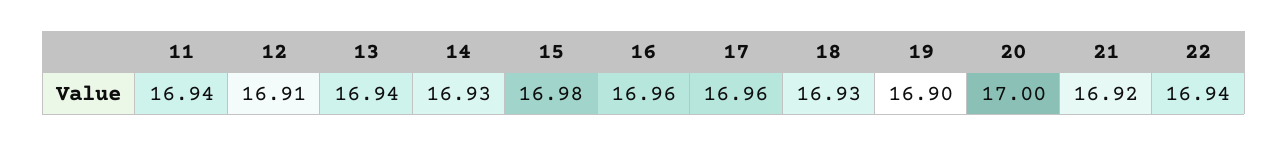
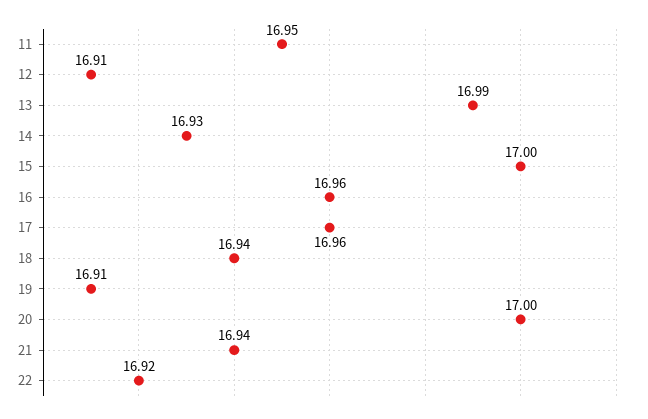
  {
-   "11": 16.94,
+   "11": 16.95,
    "12": 16.91,
-   "13": 16.94,
+   "13": 16.99,
    "14": 16.93,
-   "15": 16.98,
+   "15": 17,
    "16": 16.96,
    "17": 16.96,
-   "18": 16.93,
+   "18": 16.94,
-   "19": 16.9,
+   "19": 16.91,
    "20": 17,
-   "21": 16.92,
+   "21": 16.94,
-   "22": 16.94
+   "22": 16.92
  }

